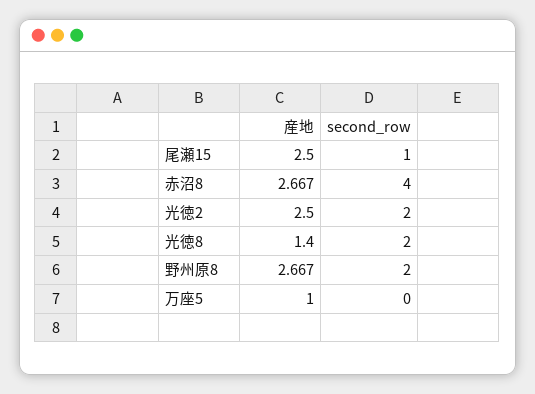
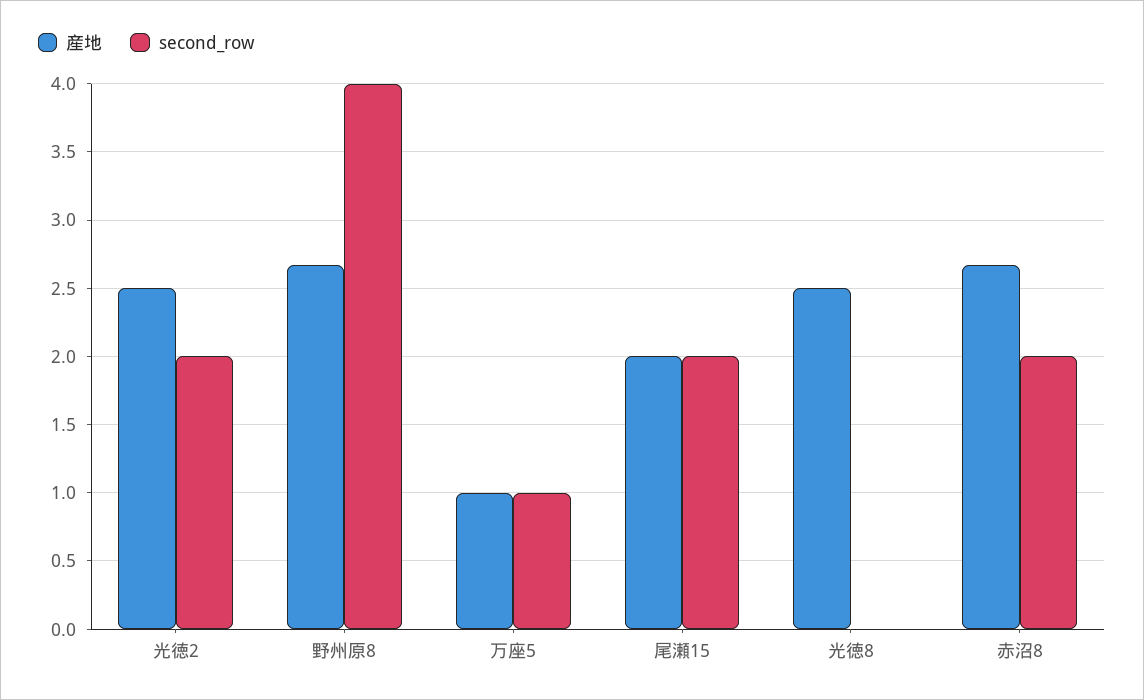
  {
    "産地": {
-     "尾瀬15": 2.5,
+     "尾瀬15": 2,
      "赤沼8": 2.667,
      "光徳2": 2.5,
-     "光徳8": 1.4,
+     "光徳8": 2.5,
      "野州原8": 2.667,
      "万座5": 1
    },
    "second_row": {
-     "尾瀬15": 1,
+     "尾瀬15": 2,
-     "赤沼8": 4,
+     "赤沼8": 2,
      "光徳2": 2,
-     "光徳8": 2,
+     "光徳8": 0,
-     "野州原8": 2,
+     "野州原8": 4,
-     "万座5": 0
+     "万座5": 1
    }
  }

